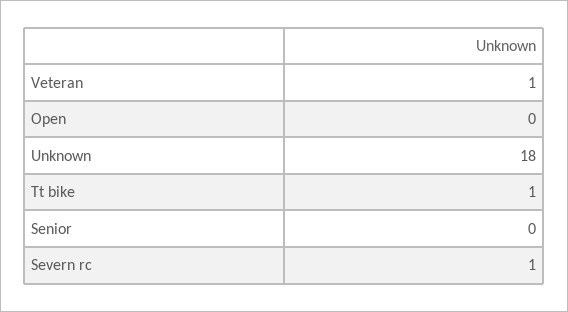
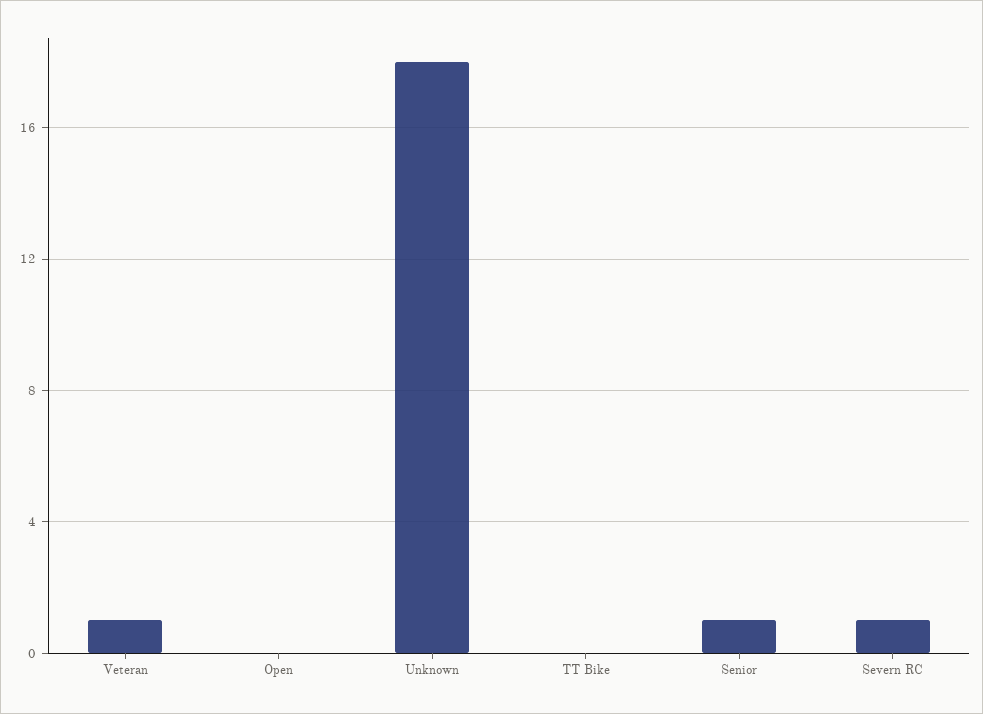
  {
    "Veteran": 1,
    "Open": 0,
    "Unknown": 18,
-   "Tt bike": 1,
+   "Tt bike": 0,
-   "Senior": 0,
+   "Senior": 1,
    "Severn rc": 1
  }

